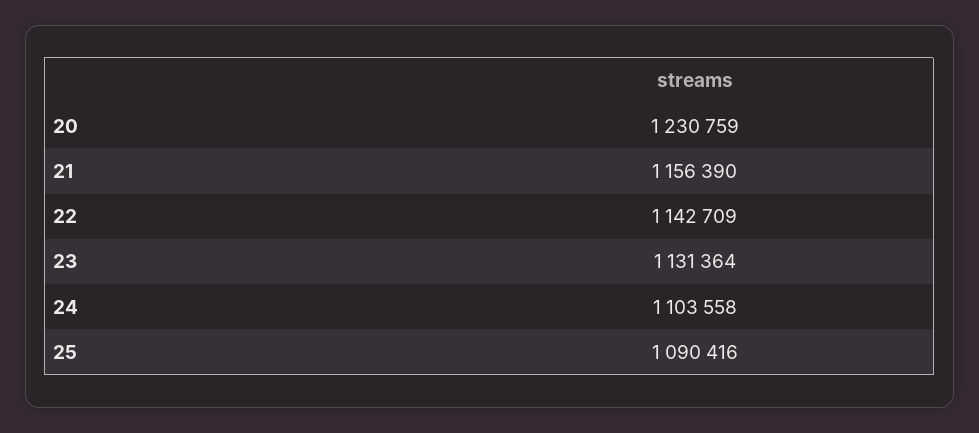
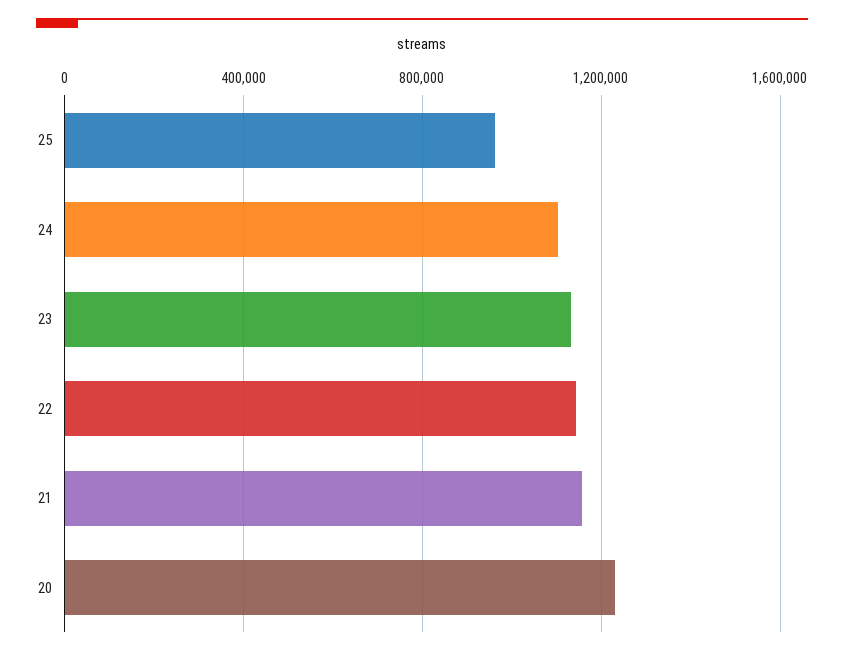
  {
    "20": 1230759,
    "21": 1156390,
    "22": 1142709,
    "23": 1131364,
    "24": 1103558,
-   "25": 1090416
+   "25": 950000
  }

